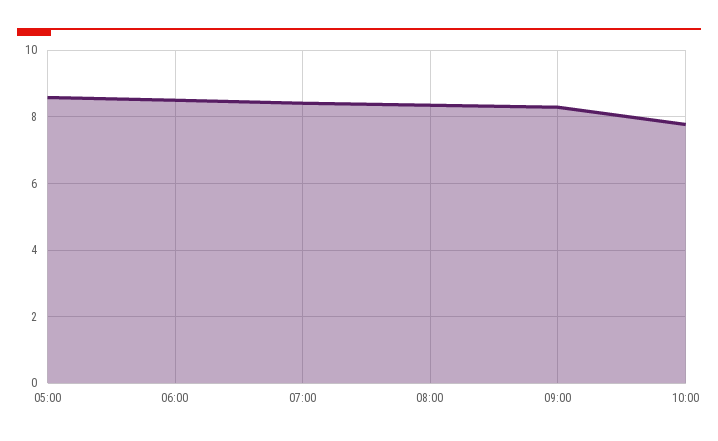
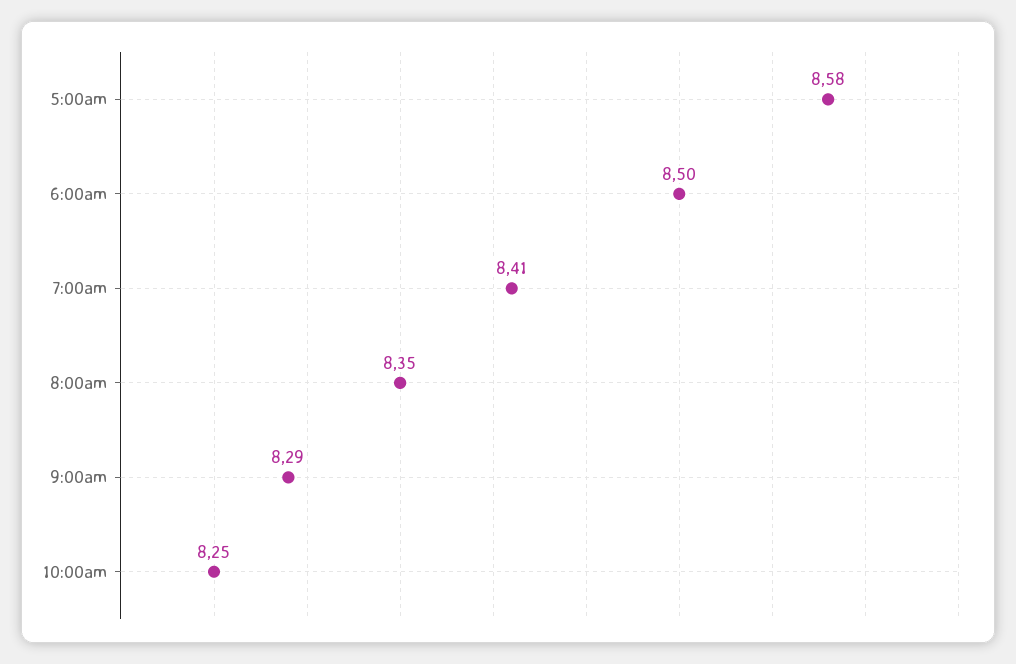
  {
    "05:00": 8.58,
    "06:00": 8.5,
    "07:00": 8.41,
    "08:00": 8.35,
    "09:00": 8.29,
-   "10:00": 7.8
+   "10:00": 8.25
  }

